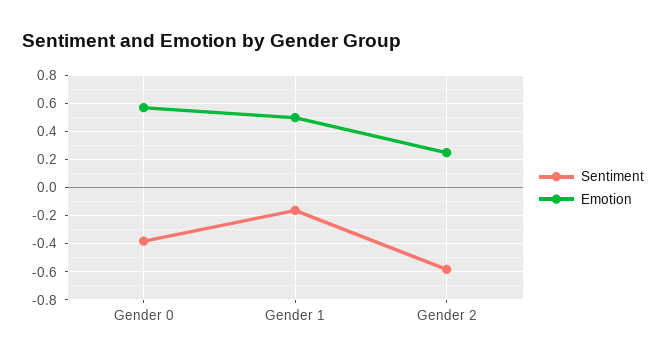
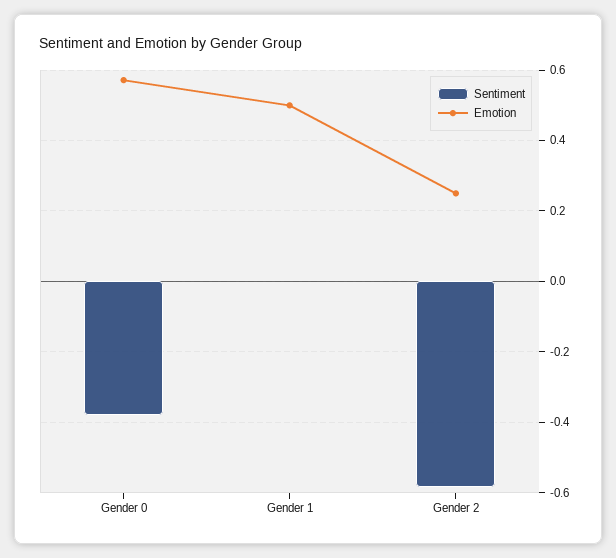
  {
    "Sentiment": {
      "Gender 0": -0.38,
-     "Gender 1": -0.15,
+     "Gender 1": 0,
      "Gender 2": -0.58
    },
    "Emotion": {
      "Gender 0": 0.58,
      "Gender 1": 0.5,
      "Gender 2": 0.26
    }
  }

